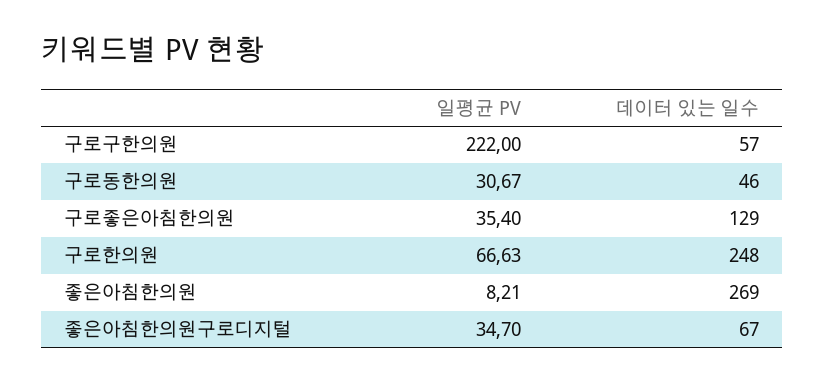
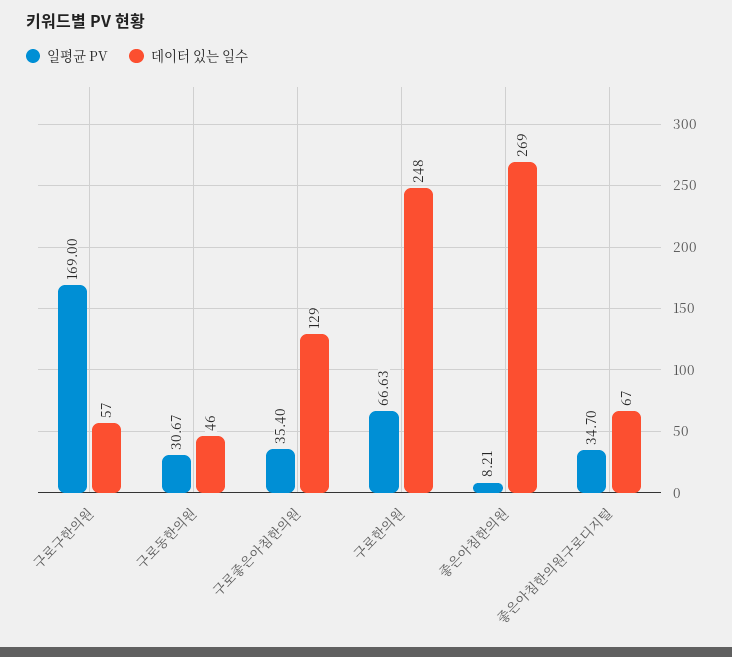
  {
    "일평균 PV": {
-     "구로구한의원": 222,
+     "구로구한의원": 169,
      "구로동한의원": 30.67,
      "구로좋은아침한의원": 35.4,
      "구로한의원": 66.63,
      "좋은아침한의원": 8.21,
      "좋은아침한의원구로디지털": 34.7
    },
    "데이터 있는 일수": {
      "구로구한의원": 57,
      "구로동한의원": 46,
      "구로좋은아침한의원": 129,
      "구로한의원": 248,
      "좋은아침한의원": 269,
      "좋은아침한의원구로디지털": 67
    }
  }

